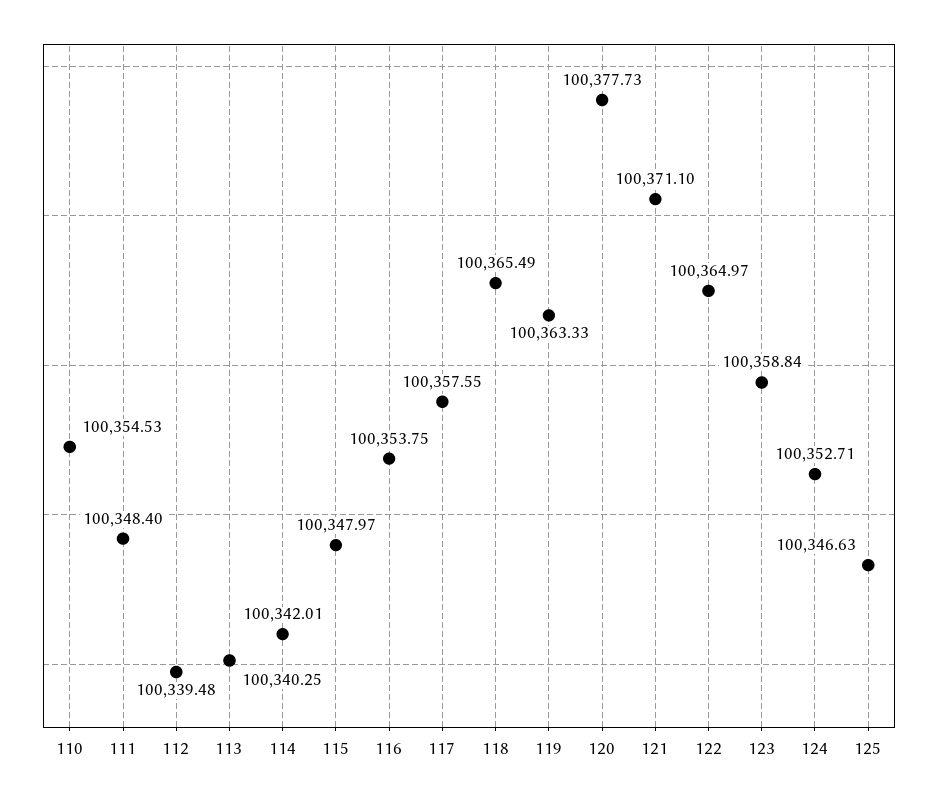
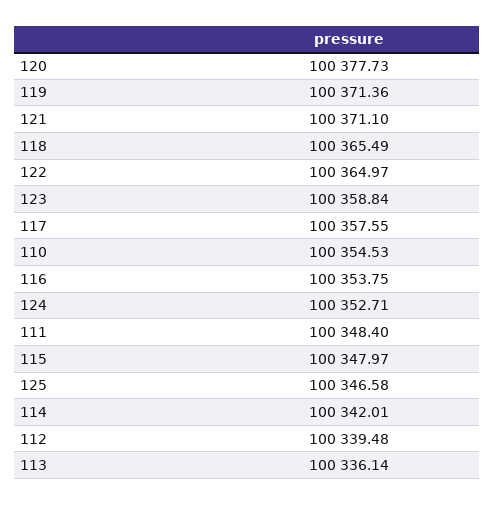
  {
    "110": 100354.53,
    "111": 100348.4,
    "112": 100339.48,
-   "113": 100340.25,
+   "113": 100336.14,
    "114": 100342.01,
    "115": 100347.97,
    "116": 100353.75,
    "117": 100357.55,
    "118": 100365.49,
-   "119": 100363.33,
+   "119": 100371.36,
    "120": 100377.73,
    "121": 100371.1,
    "122": 100364.97,
    "123": 100358.84,
    "124": 100352.71,
-   "125": 100346.63
+   "125": 100346.58
  }

